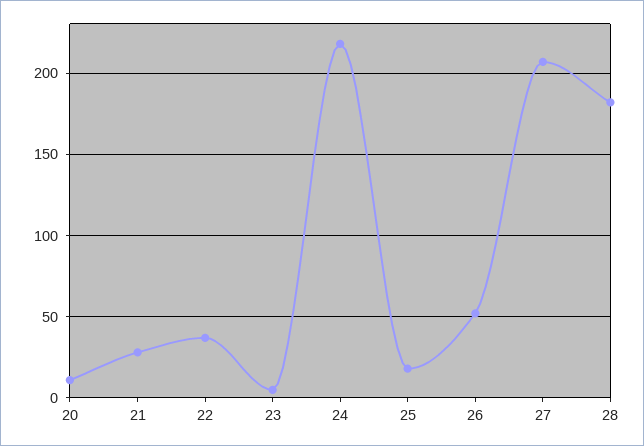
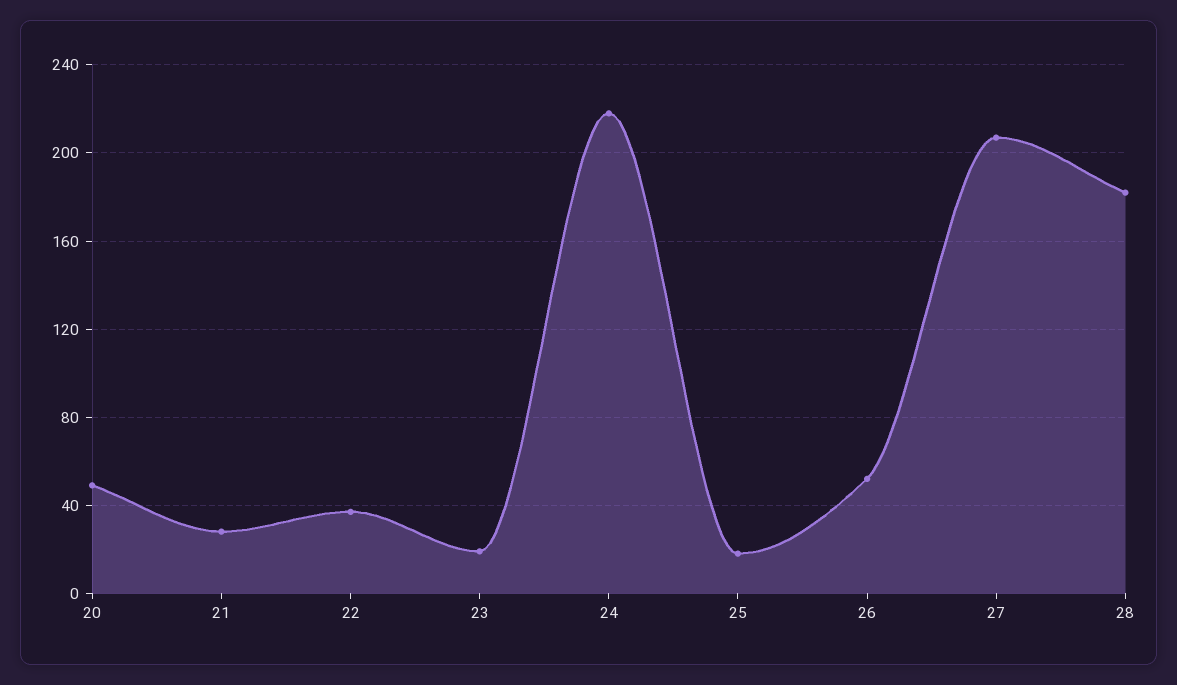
  {
-   "20": 10,
+   "20": 50,
    "21": 30,
    "22": 35,
-   "23": 5,
+   "23": 20,
    "24": 220,
    "25": 20,
    "26": 50,
    "27": 205,
    "28": 180
  }

